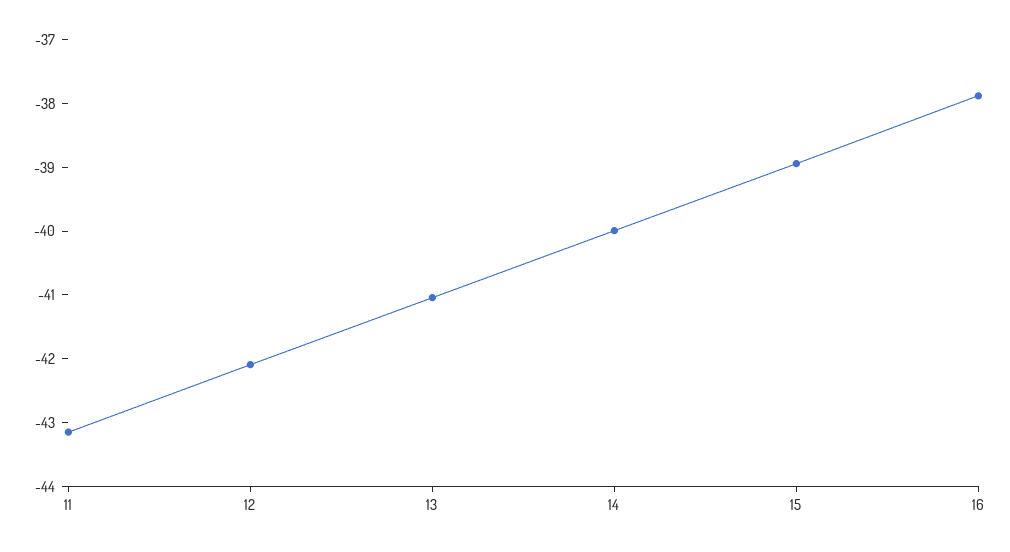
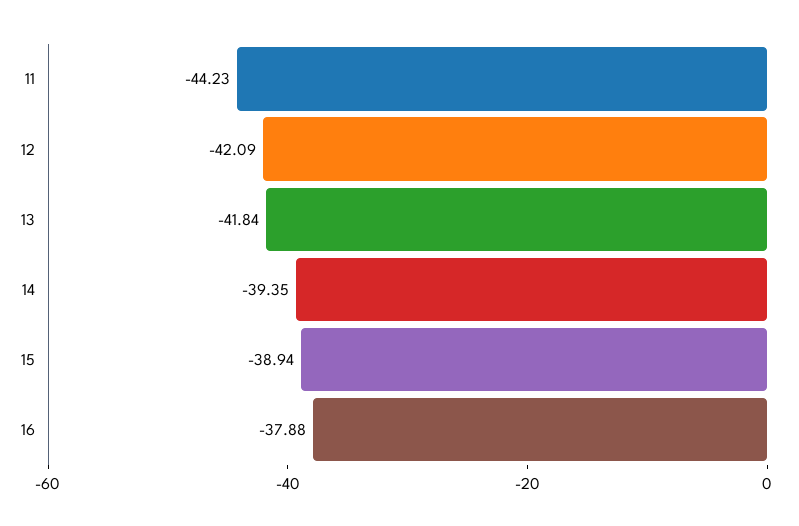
  {
-   "11": -43.2,
+   "11": -44.23,
    "12": -42.09,
-   "13": -41,
+   "13": -41.84,
-   "14": -40,
+   "14": -39.35,
    "15": -38.94,
    "16": -37.88
  }

